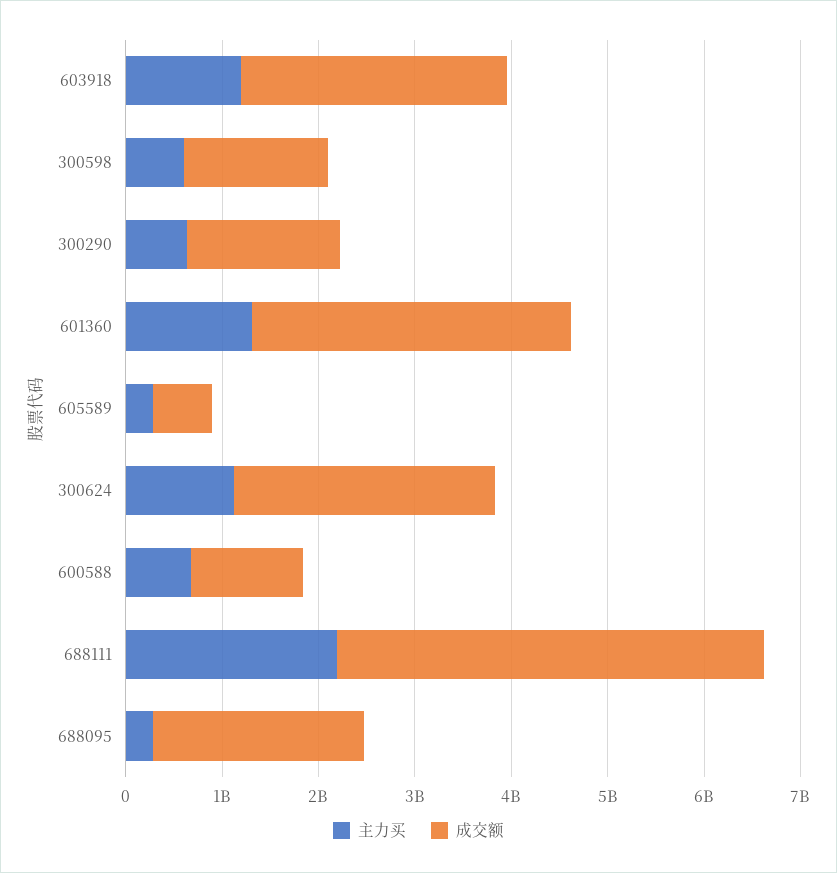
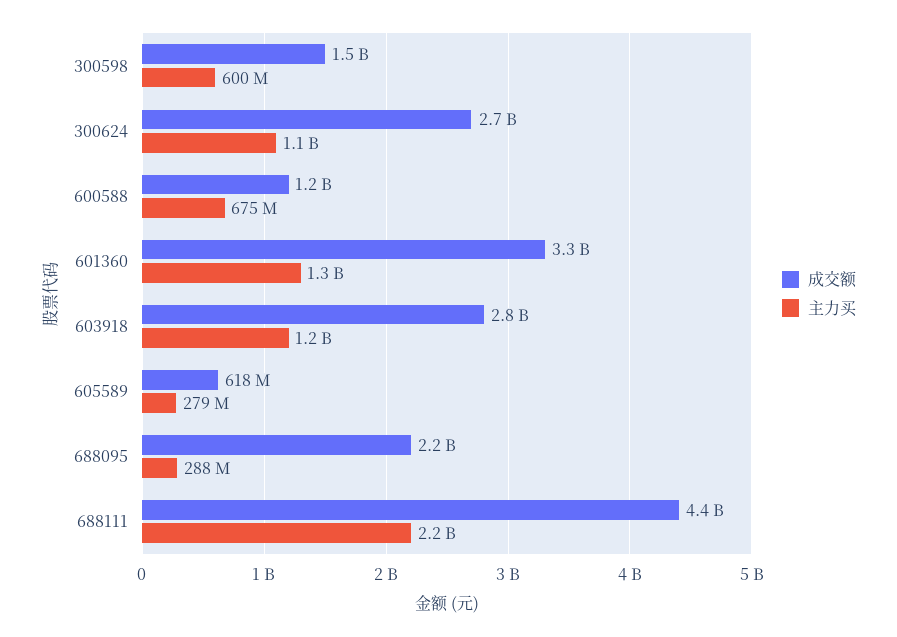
  {
    "主力买": {
      "603918": 1200000000,
      "300598": 600000000,
-     "300290": 600000000,
      "601360": 1300000000,
      "605589": 279000000,
      "300624": 1100000000,
      "600588": 675000000,
      "688111": 2200000000,
      "688095": 288000000
    },
    "成交额": {
      "603918": 2800000000,
      "300598": 1500000000,
-     "300290": 1600000000,
      "601360": 3300000000,
      "605589": 618000000,
      "300624": 2700000000,
      "600588": 1200000000,
      "688111": 4400000000,
      "688095": 2200000000
    }
  }

